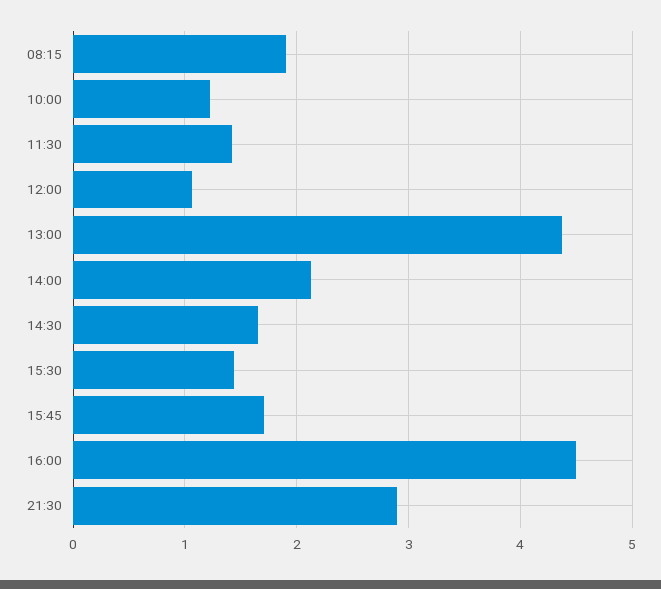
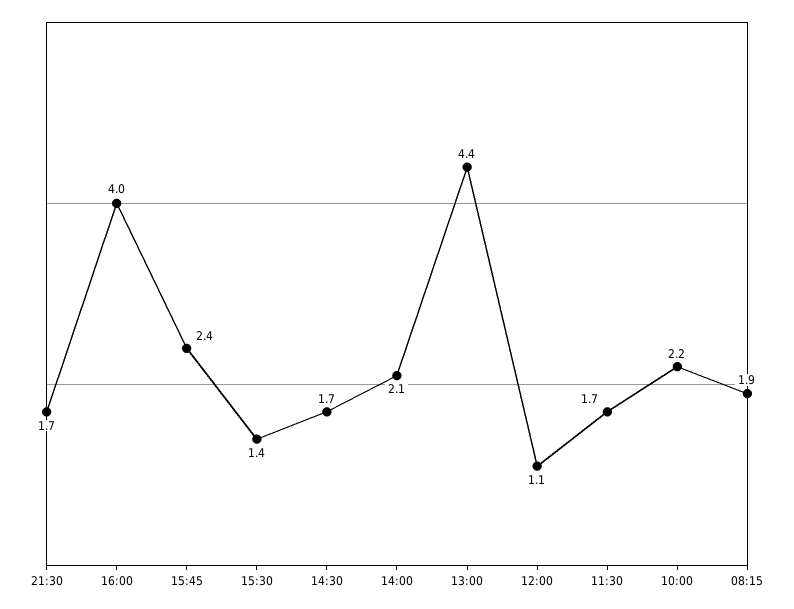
  {
    "08:15": 1.9,
-   "10:00": 1.2,
+   "10:00": 2.2,
-   "11:30": 1.4,
+   "11:30": 1.7,
    "12:00": 1.1,
    "13:00": 4.4,
    "14:00": 2.1,
    "14:30": 1.7,
    "15:30": 1.4,
-   "15:45": 1.7,
+   "15:45": 2.4,
-   "16:00": 4.5,
+   "16:00": 4,
-   "21:30": 2.9
+   "21:30": 1.7
  }

